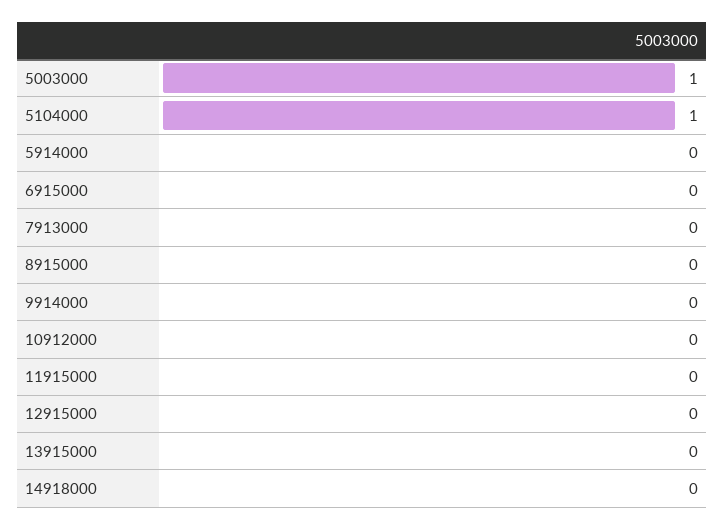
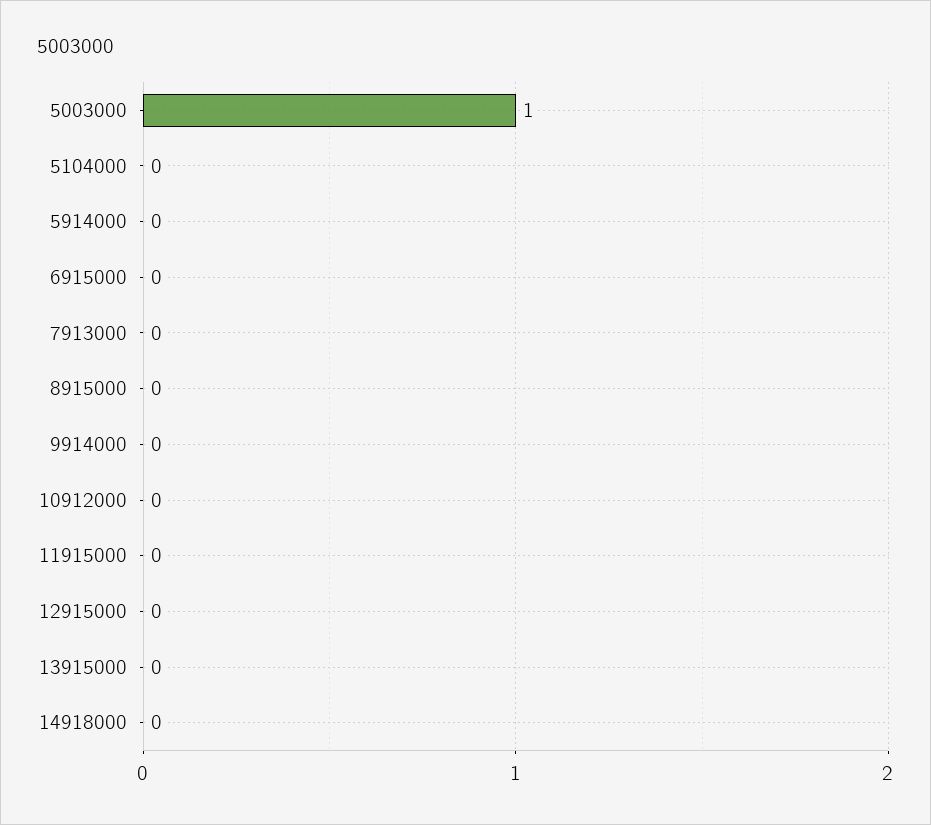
  {
    "5003000": 1,
-   "5104000": 1,
+   "5104000": 0,
    "5914000": 0,
    "6915000": 0,
    "7913000": 0,
    "8915000": 0,
    "9914000": 0,
    "10912000": 0,
    "11915000": 0,
    "12915000": 0,
    "13915000": 0,
    "14918000": 0
  }

